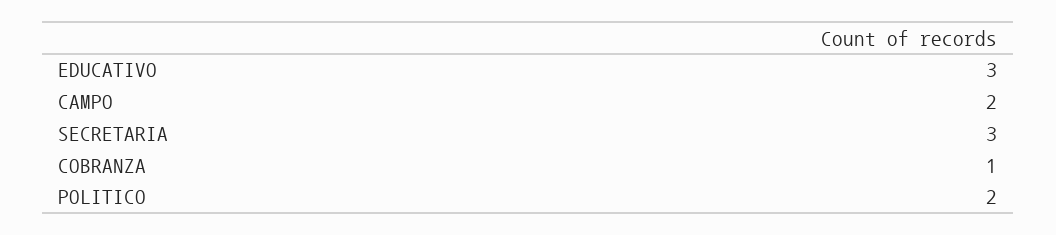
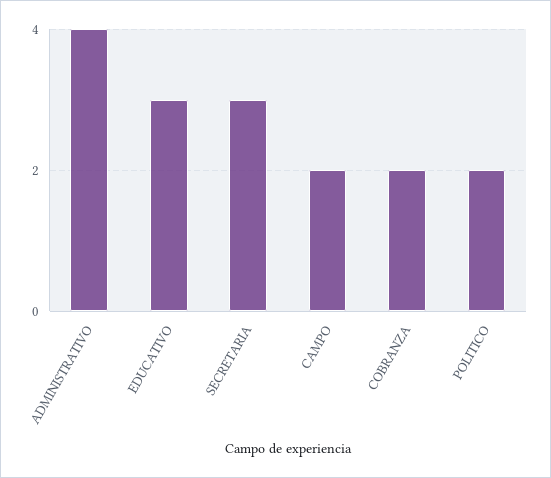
  {
    "EDUCATIVO": 3,
    "CAMPO": 2,
    "SECRETARIA": 3,
-   "COBRANZA": 1,
+   "COBRANZA": 2,
-   "POLITICO": 2
+   "POLITICO": 2,
+   "ADMINISTRATIVO": 4
  }

